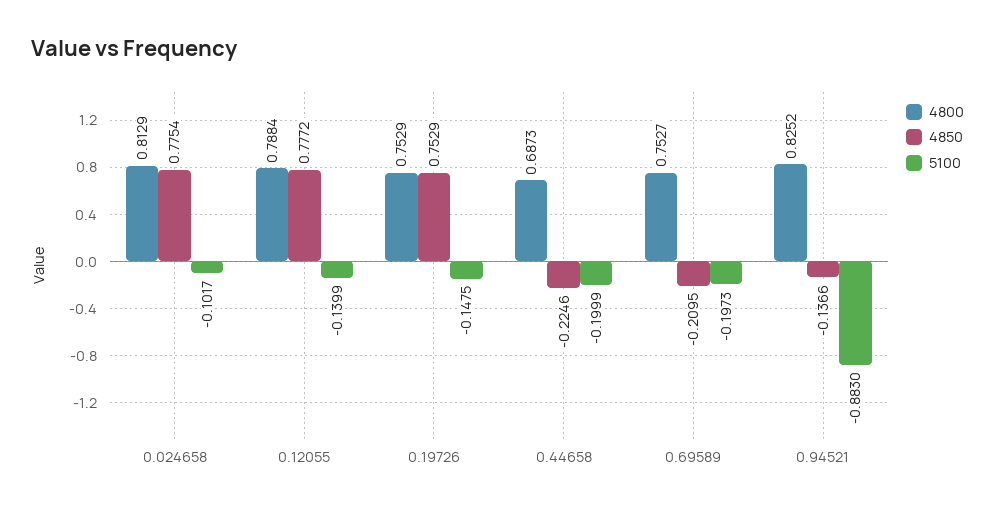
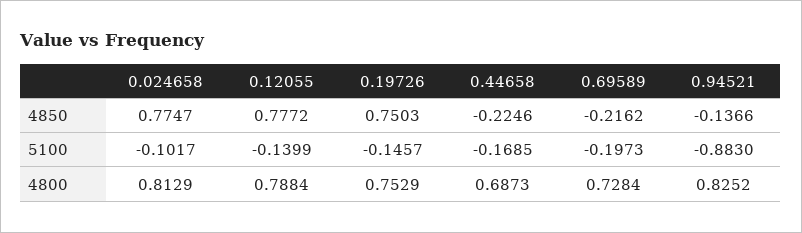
  {
    "4800": {
      "0.024658": 0.8129,
      "0.12055": 0.7884,
      "0.19726": 0.7529,
      "0.44658": 0.6873,
-     "0.69589": 0.7527,
+     "0.69589": 0.7284,
      "0.94521": 0.8252
    },
    "4850": {
-     "0.024658": 0.7754,
+     "0.024658": 0.7747,
      "0.12055": 0.7772,
-     "0.19726": 0.7529,
+     "0.19726": 0.7503,
      "0.44658": -0.2246,
-     "0.69589": -0.2095,
+     "0.69589": -0.2162,
      "0.94521": -0.1366
    },
    "5100": {
      "0.024658": -0.1017,
      "0.12055": -0.1399,
-     "0.19726": -0.1475,
+     "0.19726": -0.1457,
-     "0.44658": -0.1999,
+     "0.44658": -0.1685,
      "0.69589": -0.1973,
      "0.94521": -0.883
    }
  }

